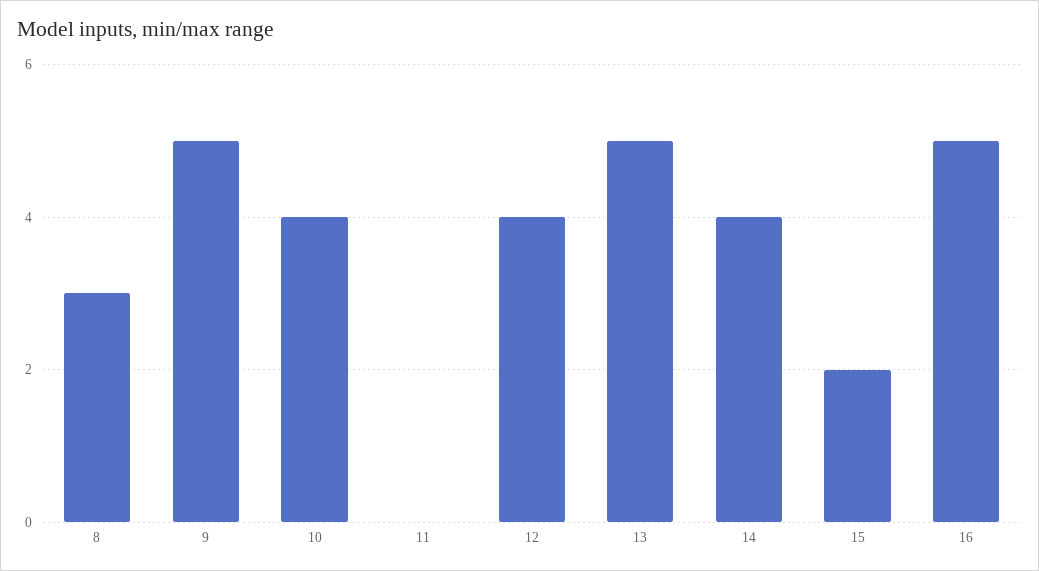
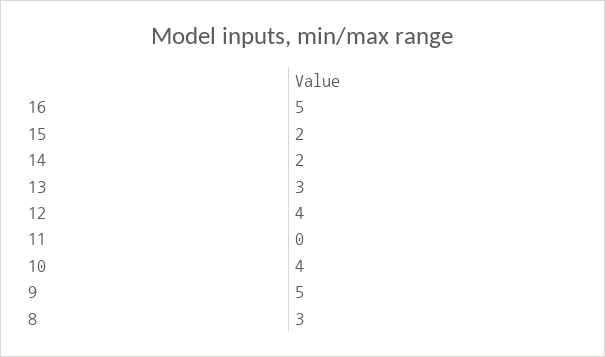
  {
    "8": 3,
    "9": 5,
    "10": 4,
    "11": 0,
    "12": 4,
-   "13": 5,
+   "13": 3,
-   "14": 4,
+   "14": 2,
    "15": 2,
    "16": 5
  }

